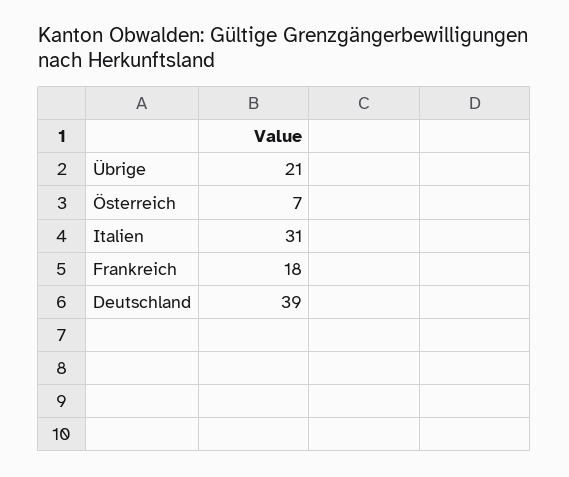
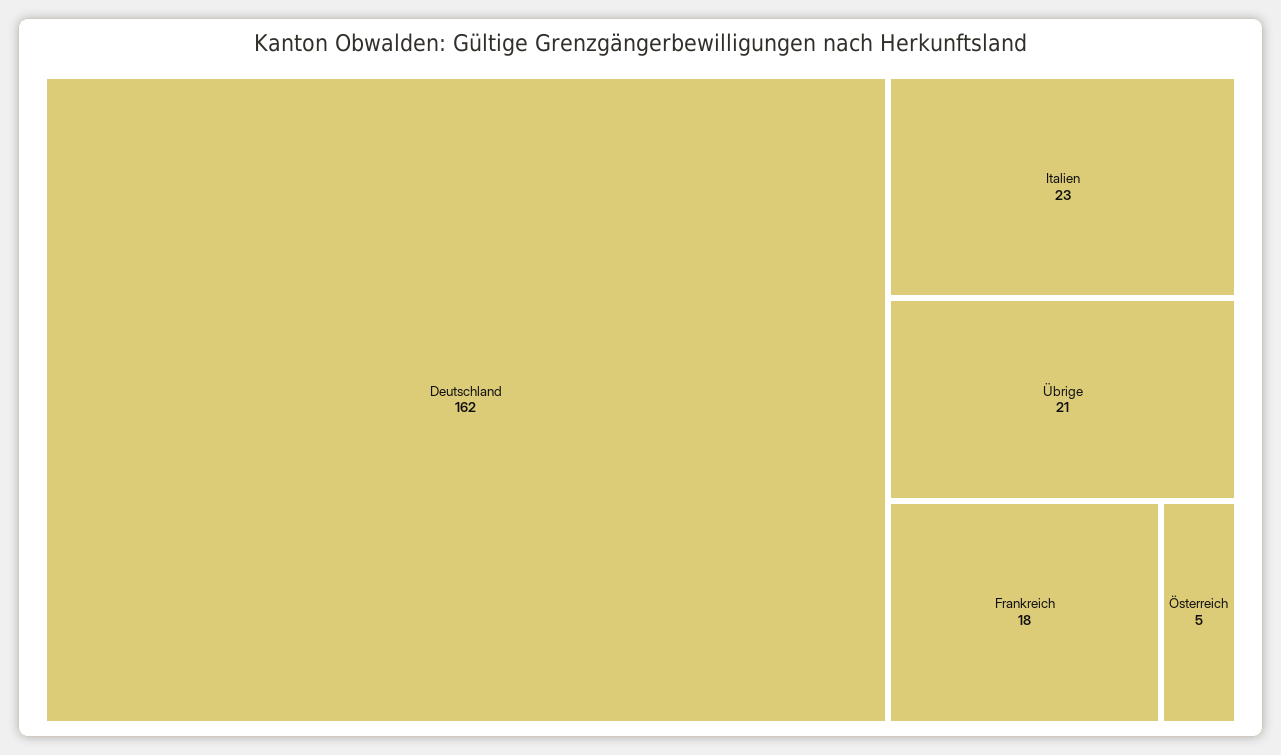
  {
    "Übrige": 21,
-   "Österreich": 7,
+   "Österreich": 5,
-   "Italien": 31,
+   "Italien": 23,
    "Frankreich": 18,
-   "Deutschland": 39
+   "Deutschland": 162
  }

